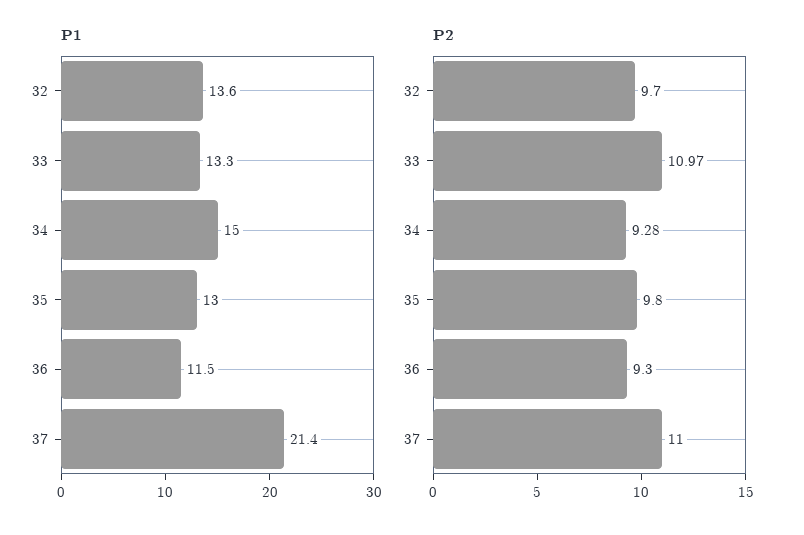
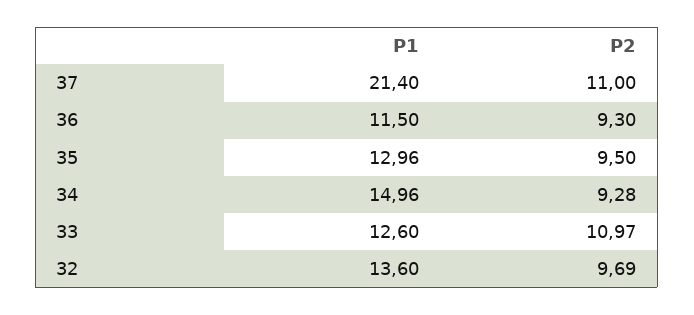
  {
    "P1": {
      "32": 13.6,
-     "33": 13.3,
+     "33": 12.6,
      "34": 14.96,
      "35": 12.96,
      "36": 11.5,
      "37": 21.4
    },
    "P2": {
-     "32": 9.7,
+     "32": 9.69,
      "33": 10.97,
      "34": 9.28,
-     "35": 9.8,
+     "35": 9.5,
      "36": 9.3,
      "37": 11
    }
  }

